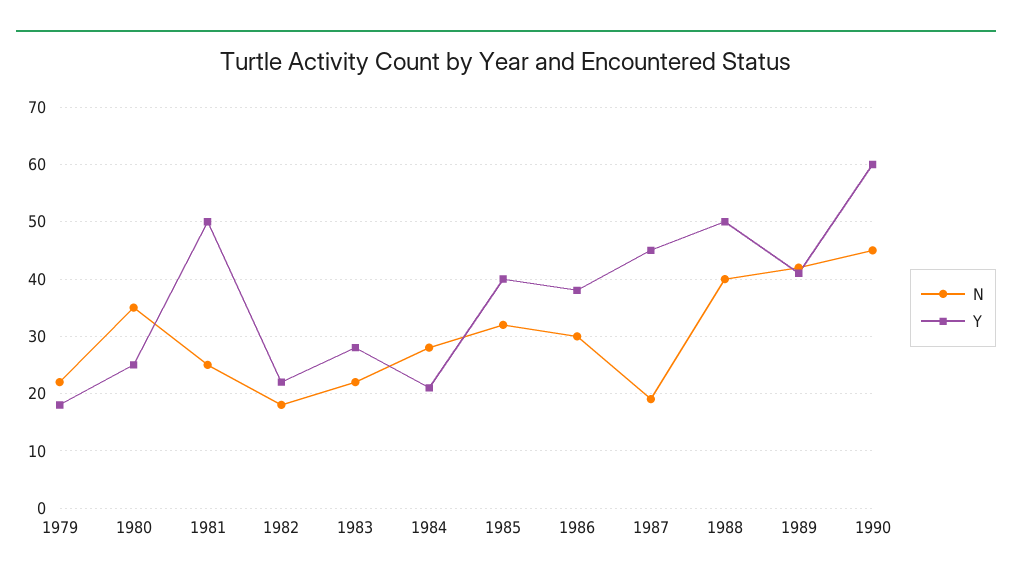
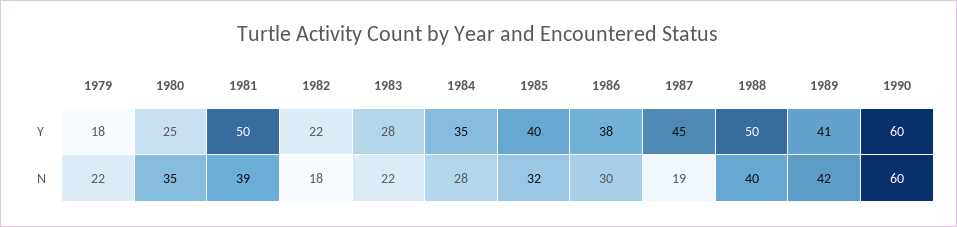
  {
    "N": {
      "1979": 22,
      "1980": 35,
-     "1981": 25,
+     "1981": 39,
      "1982": 18,
      "1983": 22,
      "1984": 28,
      "1985": 32,
      "1986": 30,
      "1987": 19,
      "1988": 40,
      "1989": 42,
-     "1990": 45
+     "1990": 60
    },
    "Y": {
      "1979": 18,
      "1980": 25,
      "1981": 50,
      "1982": 22,
      "1983": 28,
-     "1984": 20,
+     "1984": 35,
      "1985": 40,
      "1986": 38,
      "1987": 45,
      "1988": 50,
      "1989": 41,
      "1990": 60
    }
  }

